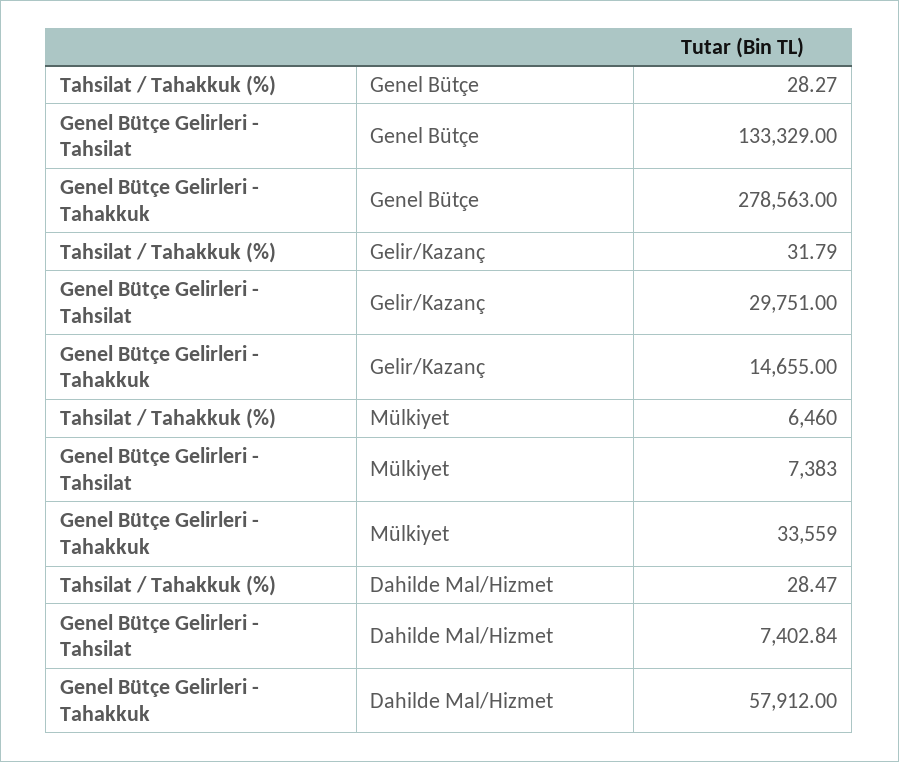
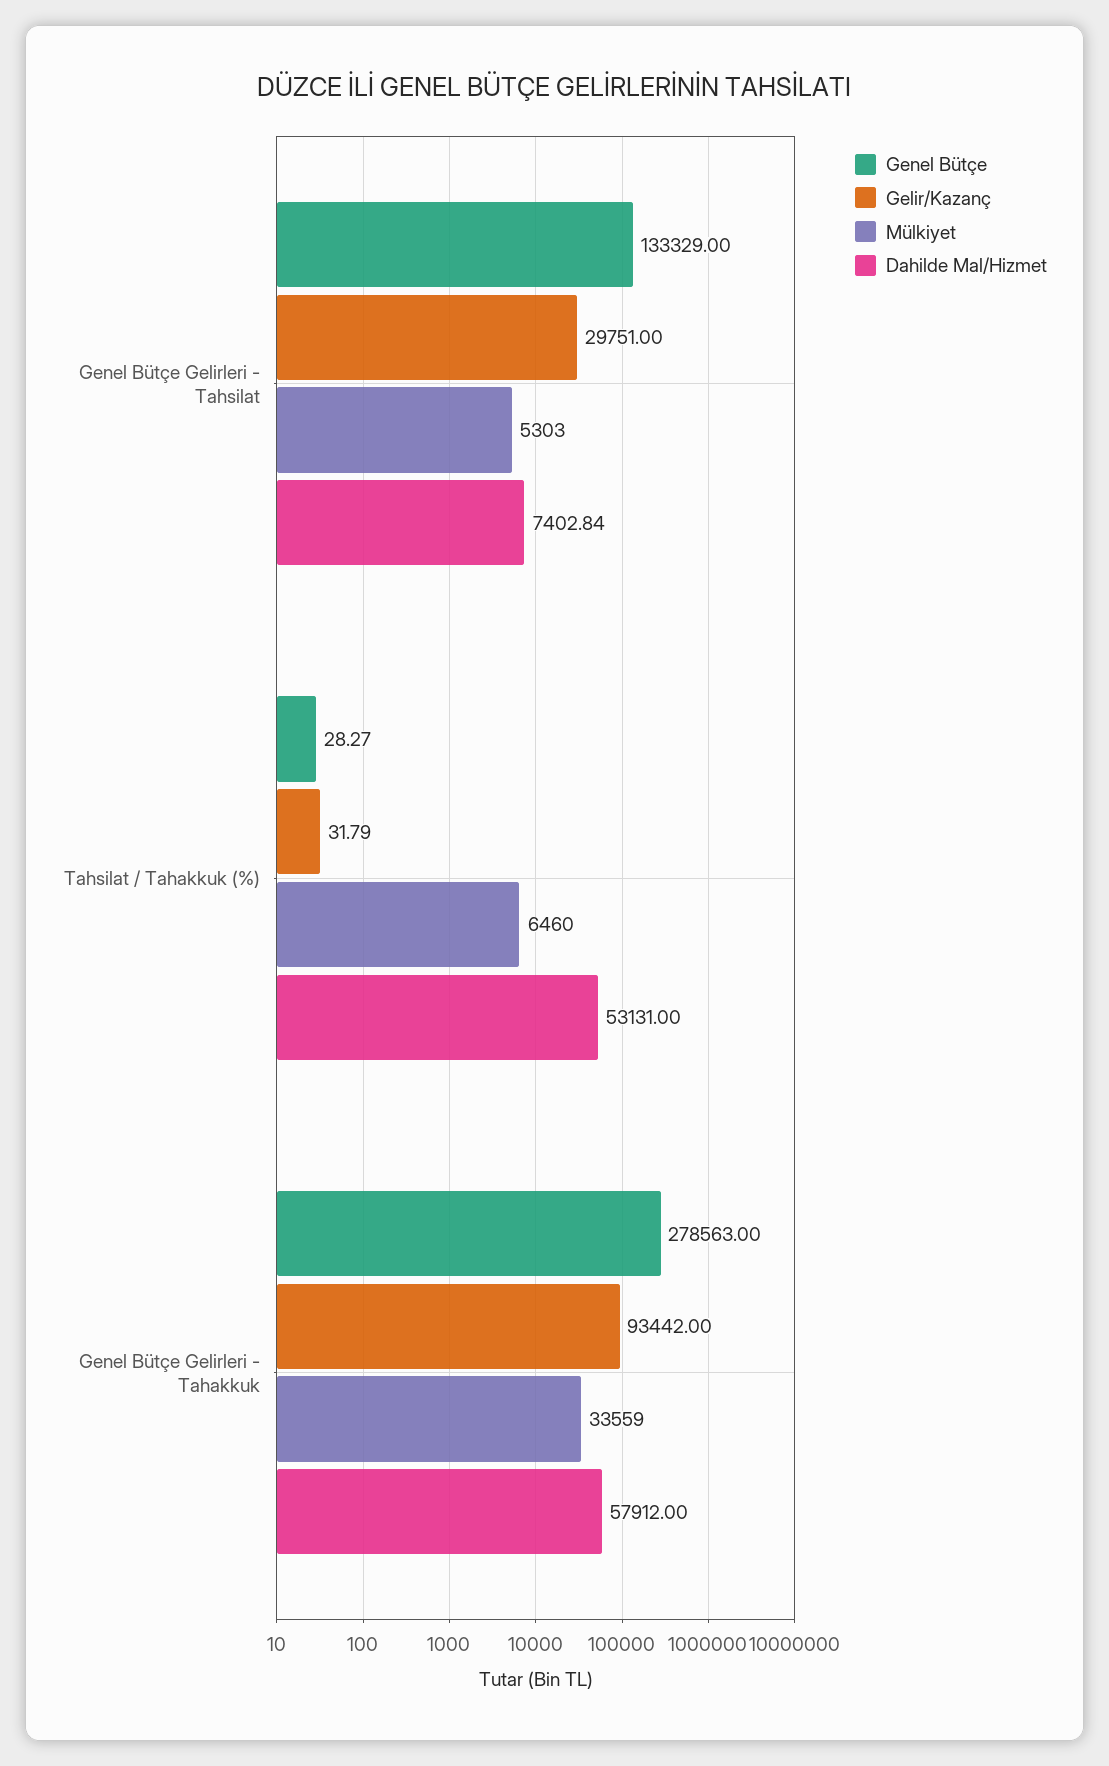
  {
    "Genel Bütçe": {
      "Tahsilat / Tahakkuk (%)": 28.27,
      "Genel Bütçe Gelirleri - Tahsilat": 133329,
      "Genel Bütçe Gelirleri - Tahakkuk": 278563
    },
    "Gelir/Kazanç": {
      "Tahsilat / Tahakkuk (%)": 31.79,
      "Genel Bütçe Gelirleri - Tahsilat": 29751,
-     "Genel Bütçe Gelirleri - Tahakkuk": 14655
+     "Genel Bütçe Gelirleri - Tahakkuk": 93442
    },
    "Mülkiyet": {
      "Tahsilat / Tahakkuk (%)": 6460,
-     "Genel Bütçe Gelirleri - Tahsilat": 7383,
+     "Genel Bütçe Gelirleri - Tahsilat": 5303,
      "Genel Bütçe Gelirleri - Tahakkuk": 33559
    },
    "Dahilde Mal/Hizmet": {
-     "Tahsilat / Tahakkuk (%)": 28.47,
+     "Tahsilat / Tahakkuk (%)": 53131,
      "Genel Bütçe Gelirleri - Tahsilat": 7402.84,
      "Genel Bütçe Gelirleri - Tahakkuk": 57912
    }
  }

